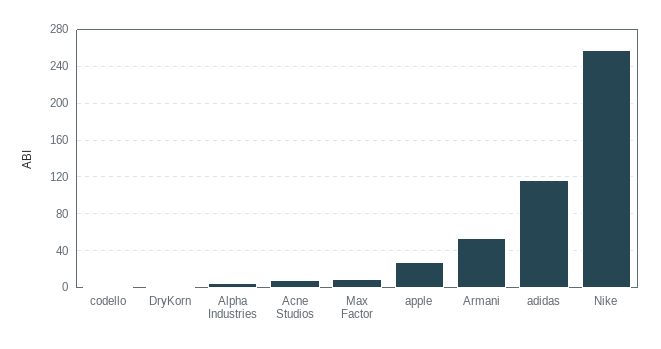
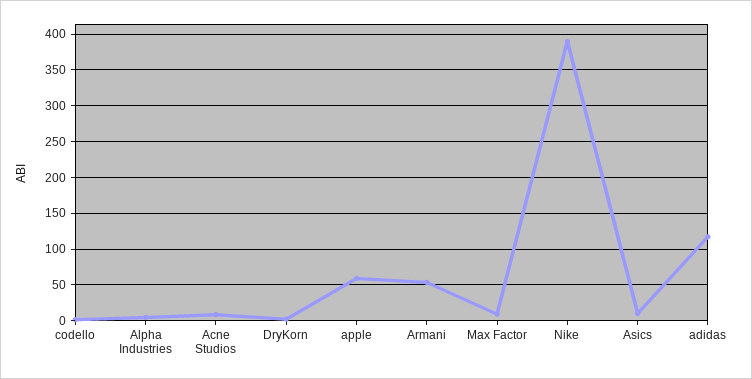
  {
    "codello": 0,
    "DryKorn": 0,
    "Alpha Industries": 0,
    "Acne Studios": 10,
    "Max Factor": 10,
-   "apple": 30,
+   "apple": 60,
    "Armani": 50,
    "adidas": 120,
-   "Nike": 260
+   "Nike": 390,
+   "Asics": 10
  }

